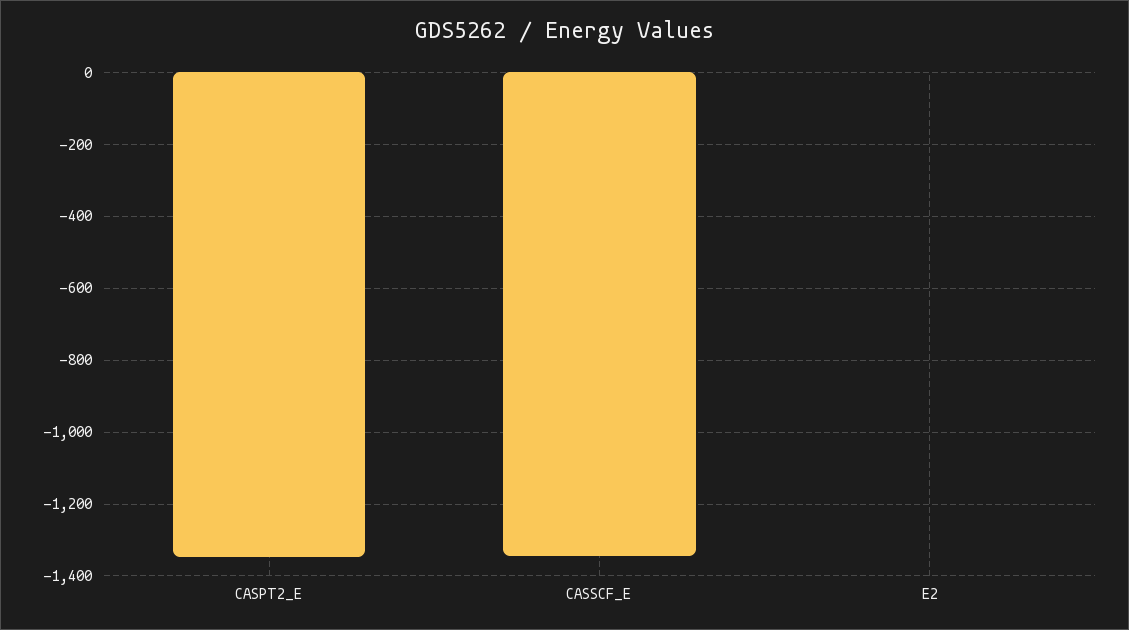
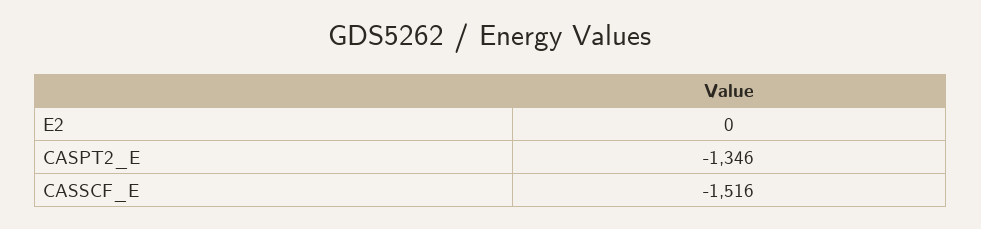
  {
    "CASPT2_E": -1346,
-   "CASSCF_E": -1340,
+   "CASSCF_E": -1516,
    "E2": 0
  }

